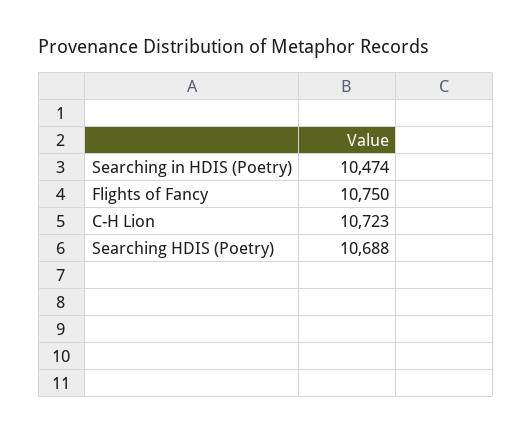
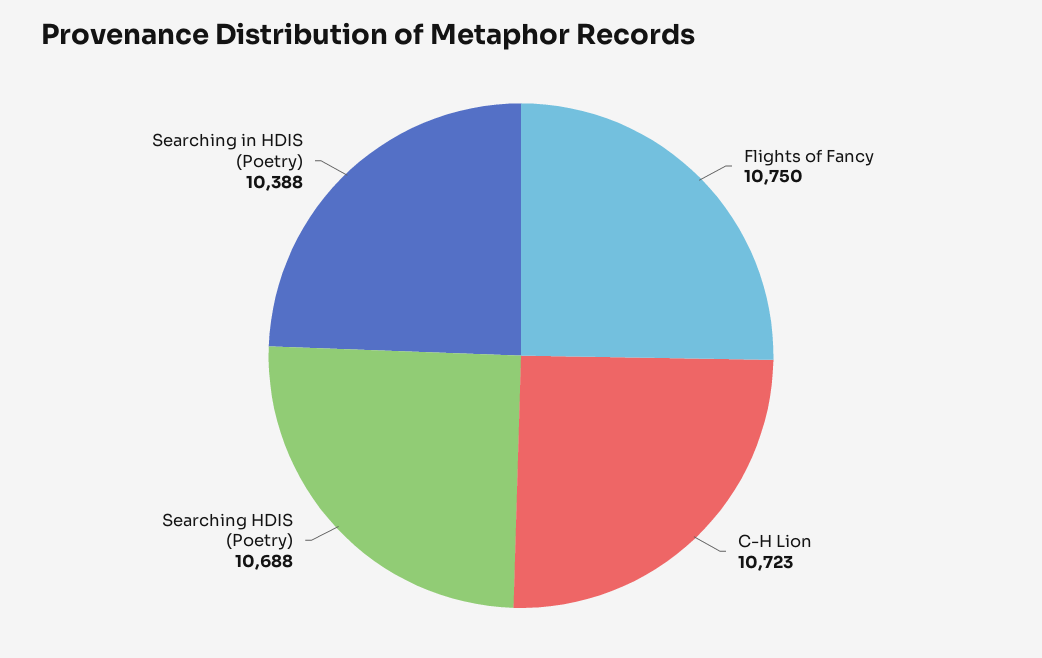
  {
-   "Searching in HDIS (Poetry)": 10474,
+   "Searching in HDIS (Poetry)": 10388,
    "Flights of Fancy": 10750,
    "C-H Lion": 10723,
    "Searching HDIS (Poetry)": 10688
  }

